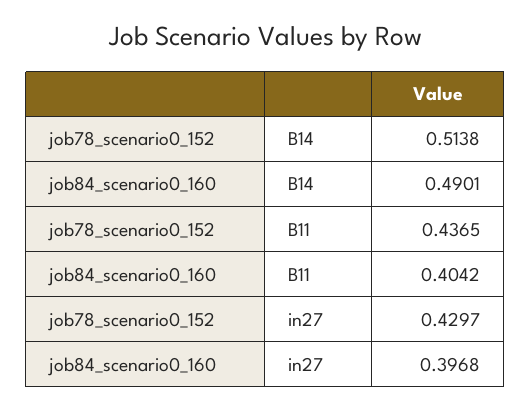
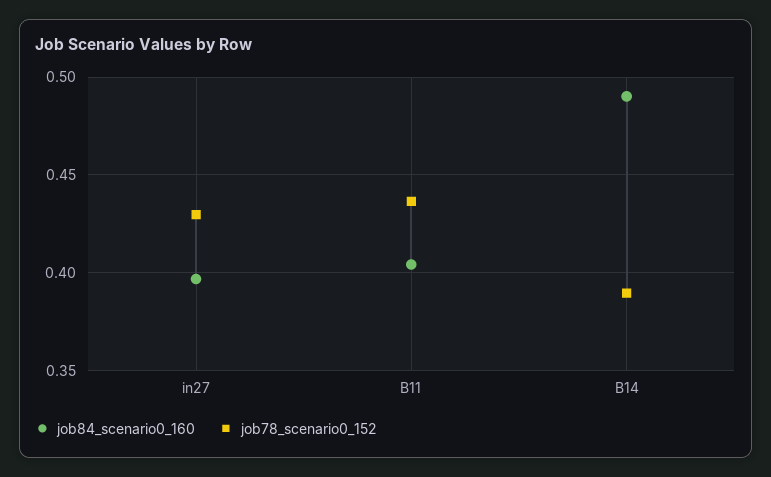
  {
    "job78_scenario0_152": {
-     "B14": 0.5138,
+     "B14": 0.39,
      "B11": 0.4365,
      "in27": 0.4297
    },
    "job84_scenario0_160": {
      "B14": 0.4901,
      "B11": 0.4042,
      "in27": 0.3968
    }
  }

